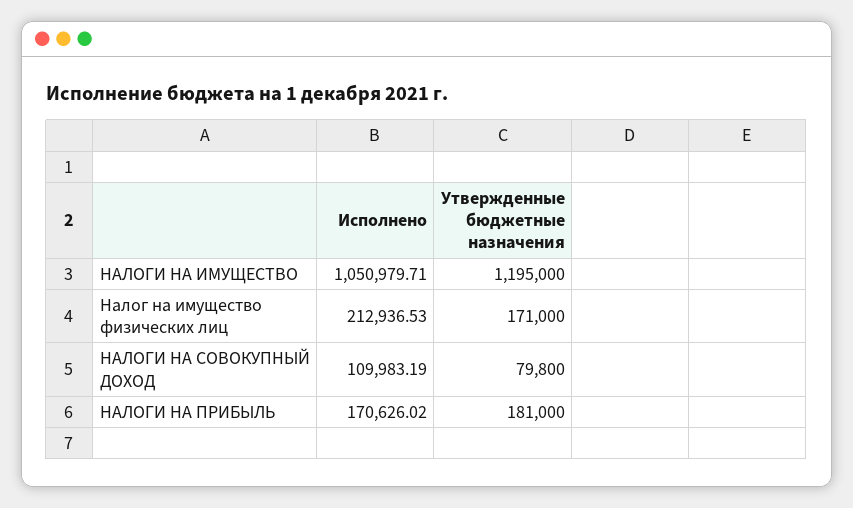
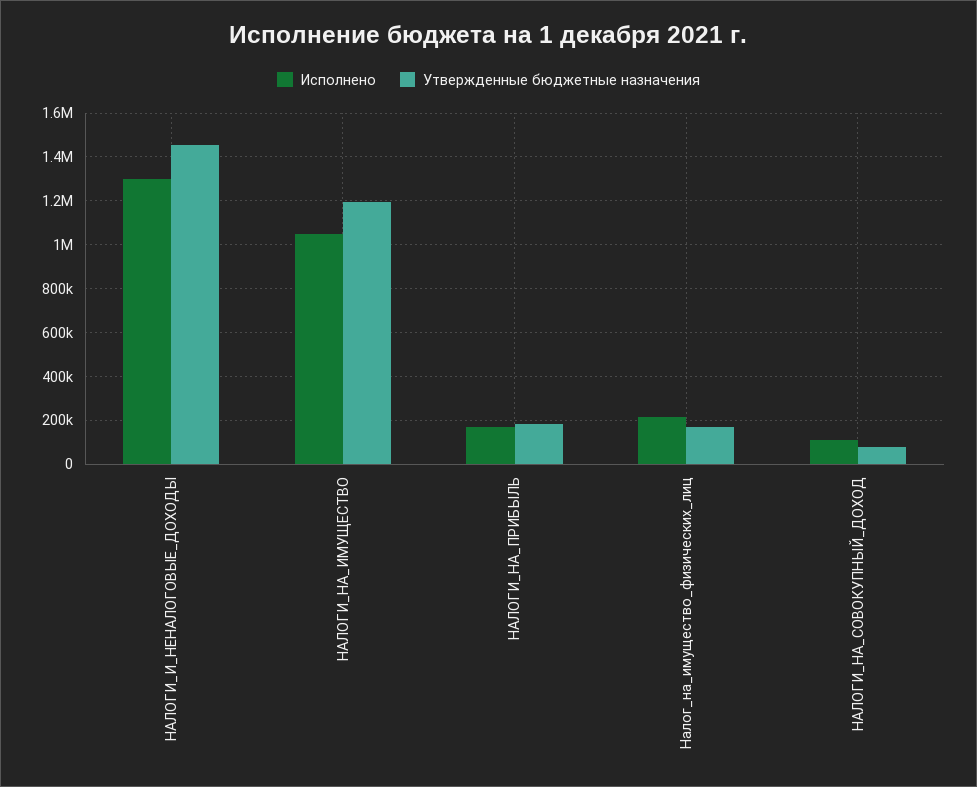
  {
    "Исполнено": {
      "НАЛОГИ НА ИМУЩЕСТВО": 1050979.71,
      "Налог на имущество физических лиц": 212936.53,
      "НАЛОГИ НА СОВОКУПНЫЙ ДОХОД": 109983.19,
-     "НАЛОГИ НА ПРИБЫЛЬ": 170626.02
+     "НАЛОГИ НА ПРИБЫЛЬ": 170626.02,
+     "НАЛОГИ_И_НЕНАЛОГОВЫЕ_ДОХОДЫ": 1300000
    },
    "Утвержденные бюджетные назначения": {
      "НАЛОГИ НА ИМУЩЕСТВО": 1195000,
      "Налог на имущество физических лиц": 171000,
      "НАЛОГИ НА СОВОКУПНЫЙ ДОХОД": 79800,
-     "НАЛОГИ НА ПРИБЫЛЬ": 181000
+     "НАЛОГИ НА ПРИБЫЛЬ": 181000,
+     "НАЛОГИ_И_НЕНАЛОГОВЫЕ_ДОХОДЫ": 1450000
    }
  }

